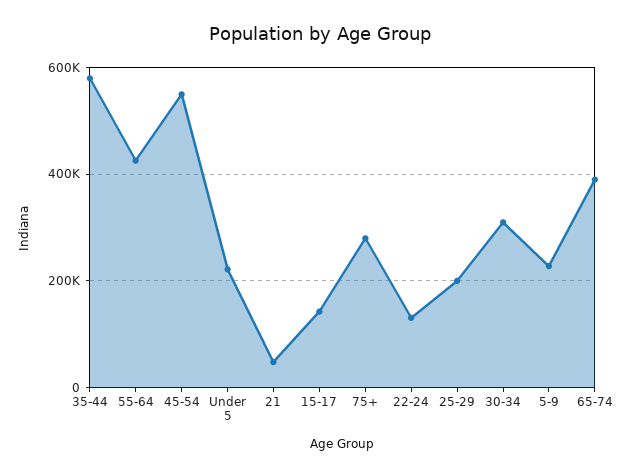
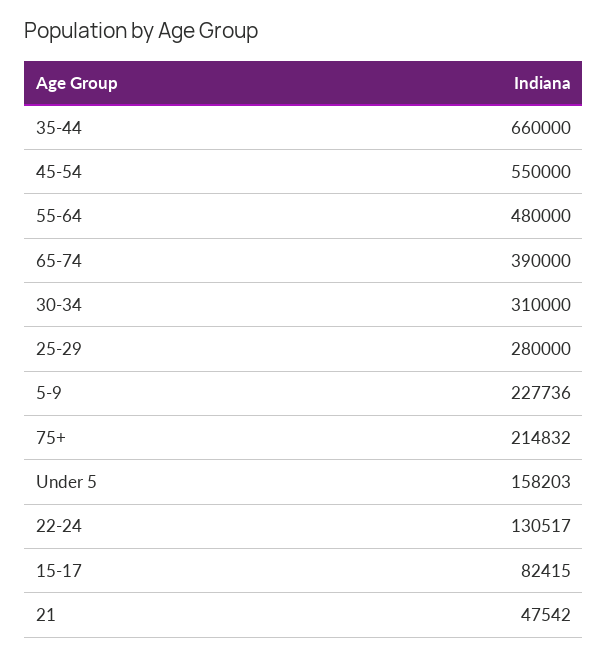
  {
-   "35-44": 580000,
+   "35-44": 660000,
-   "55-64": 420000,
+   "55-64": 480000,
    "45-54": 550000,
-   "Under 5": 220000,
+   "Under 5": 158203,
    "21": 47542,
-   "15-17": 140000,
+   "15-17": 82415,
-   "75+": 280000,
+   "75+": 214832,
    "22-24": 130517,
-   "25-29": 200000,
+   "25-29": 280000,
    "30-34": 310000,
    "5-9": 227736,
    "65-74": 390000
  }

